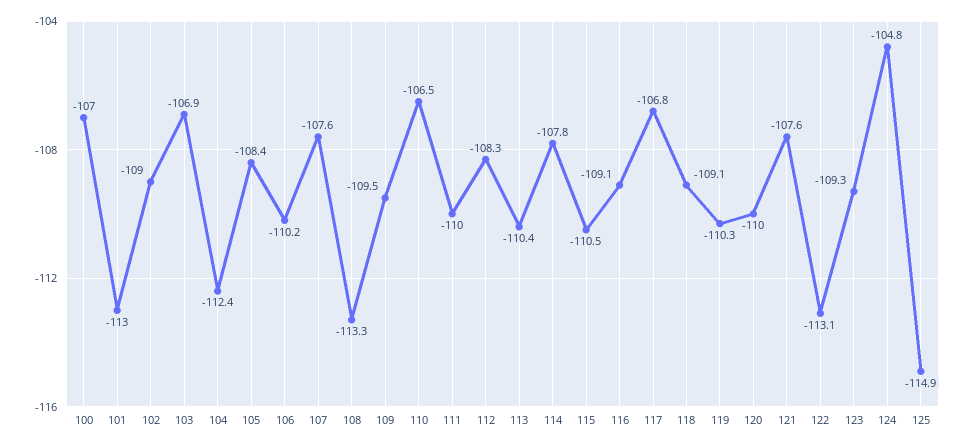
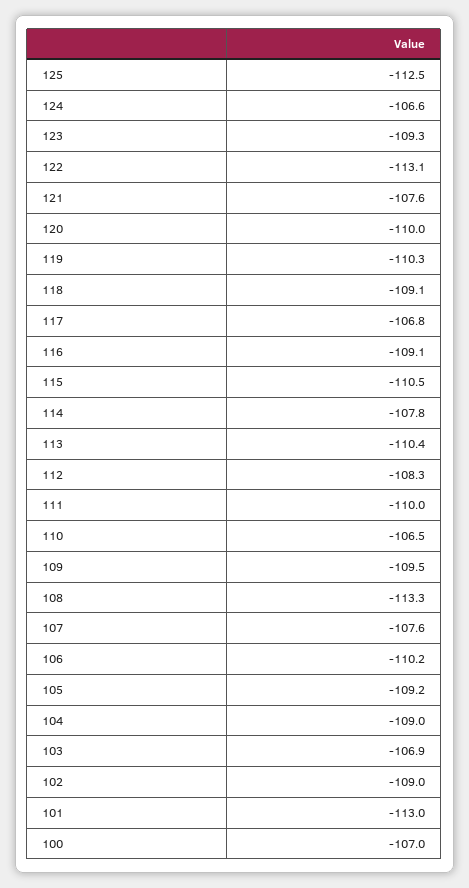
  {
    "100": -107,
    "101": -113,
    "102": -109,
    "103": -106.9,
-   "104": -112.4,
+   "104": -109,
-   "105": -108.4,
+   "105": -109.2,
    "106": -110.2,
    "107": -107.6,
    "108": -113.3,
    "109": -109.5,
    "110": -106.5,
    "111": -110,
    "112": -108.3,
    "113": -110.4,
    "114": -107.8,
    "115": -110.5,
    "116": -109.1,
    "117": -106.8,
    "118": -109.1,
    "119": -110.3,
    "120": -110,
    "121": -107.6,
    "122": -113.1,
    "123": -109.3,
-   "124": -104.8,
+   "124": -106.6,
-   "125": -114.9
+   "125": -112.5
  }

